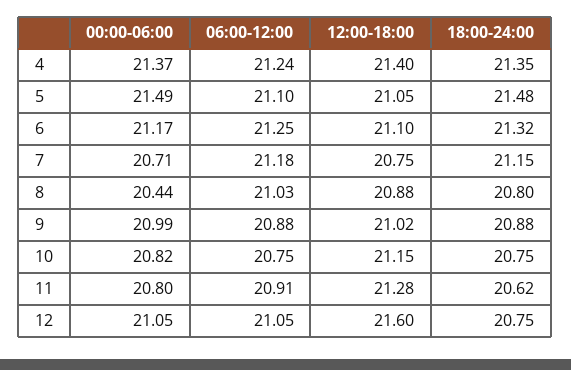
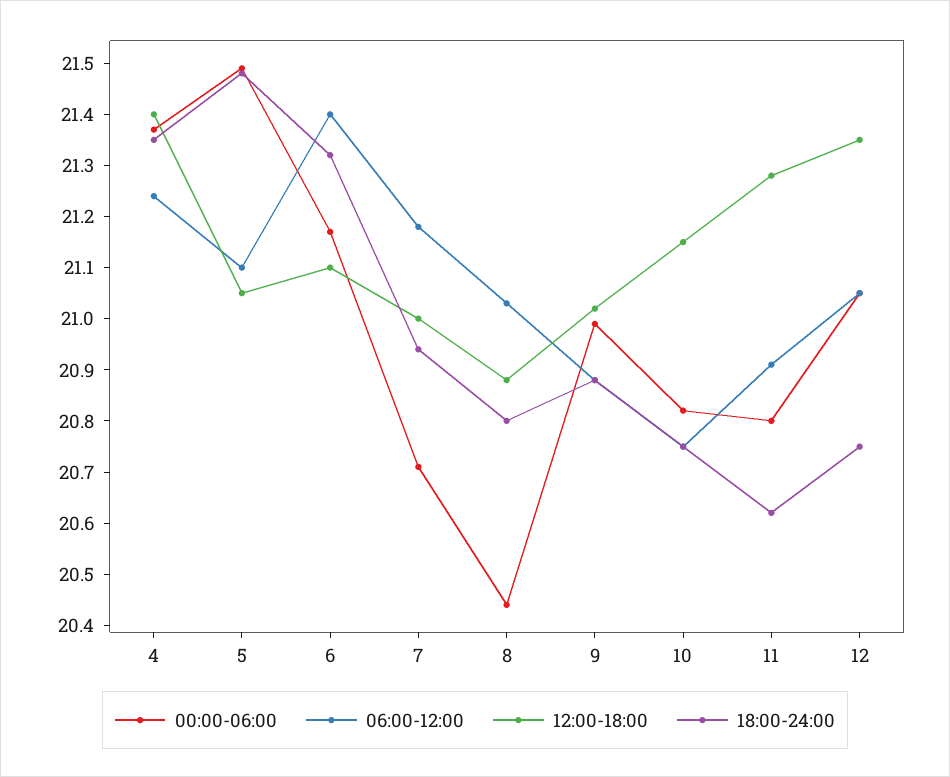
  {
    "00:00-06:00": {
      "4": 21.37,
      "5": 21.49,
      "6": 21.17,
      "7": 20.71,
      "8": 20.44,
      "9": 20.99,
      "10": 20.82,
      "11": 20.8,
      "12": 21.05
    },
    "06:00-12:00": {
      "4": 21.24,
      "5": 21.1,
-     "6": 21.25,
+     "6": 21.4,
      "7": 21.18,
      "8": 21.03,
      "9": 20.88,
      "10": 20.75,
      "11": 20.91,
      "12": 21.05
    },
    "12:00-18:00": {
      "4": 21.4,
      "5": 21.05,
      "6": 21.1,
-     "7": 20.75,
+     "7": 21,
      "8": 20.88,
      "9": 21.02,
      "10": 21.15,
      "11": 21.28,
-     "12": 21.6
+     "12": 21.35
    },
    "18:00-24:00": {
      "4": 21.35,
      "5": 21.48,
      "6": 21.32,
-     "7": 21.15,
+     "7": 20.95,
      "8": 20.8,
      "9": 20.88,
      "10": 20.75,
      "11": 20.62,
      "12": 20.75
    }
  }

